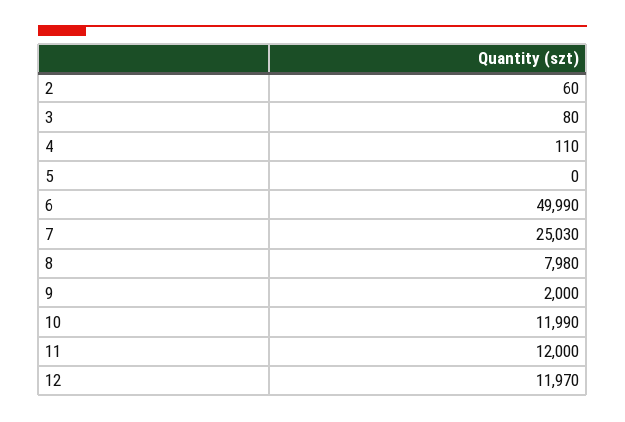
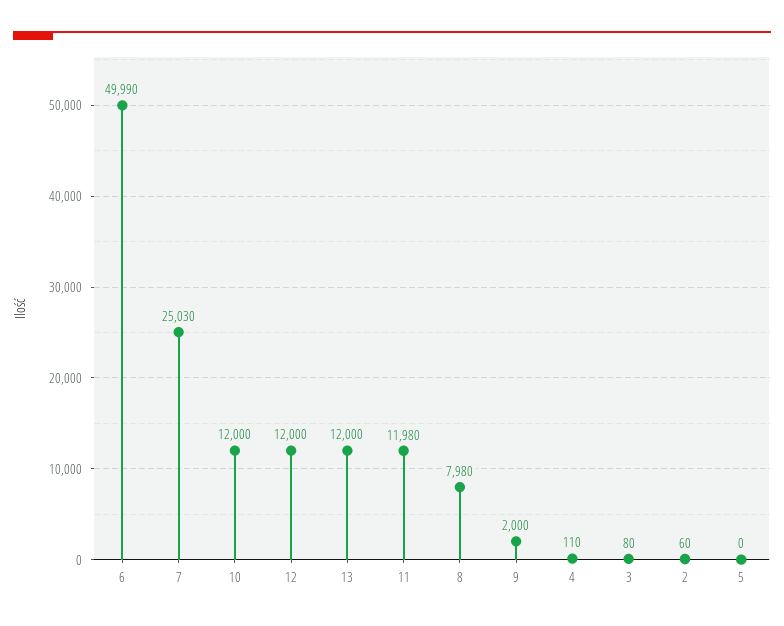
  {
    "2": 60,
    "3": 80,
    "4": 110,
    "5": 0,
    "6": 49990,
    "7": 25030,
    "8": 7980,
    "9": 2000,
-   "10": 11990,
+   "10": 12000,
-   "11": 12000,
+   "11": 11980,
-   "12": 11970
+   "12": 12000,
+   "13": 12000
  }

